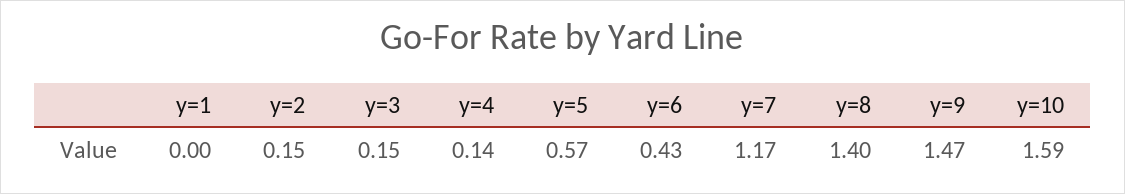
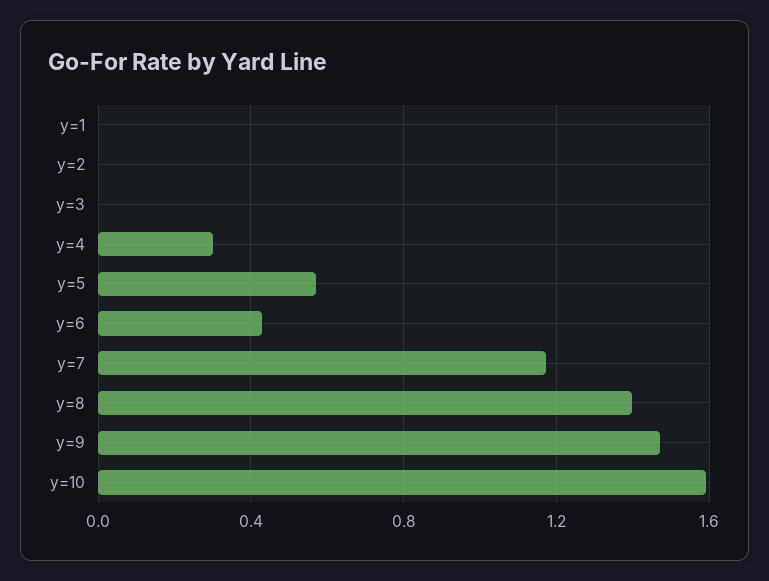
  {
    "y=1": 0,
-   "y=2": 0.15,
+   "y=2": 0,
-   "y=3": 0.15,
+   "y=3": 0,
-   "y=4": 0.14,
+   "y=4": 0.3,
    "y=5": 0.57,
    "y=6": 0.43,
    "y=7": 1.17,
    "y=8": 1.4,
    "y=9": 1.47,
    "y=10": 1.59
  }

